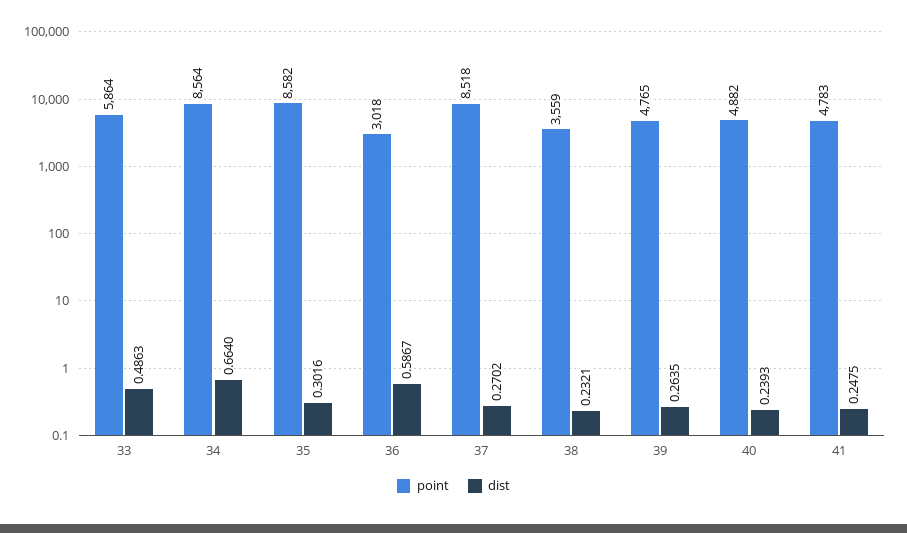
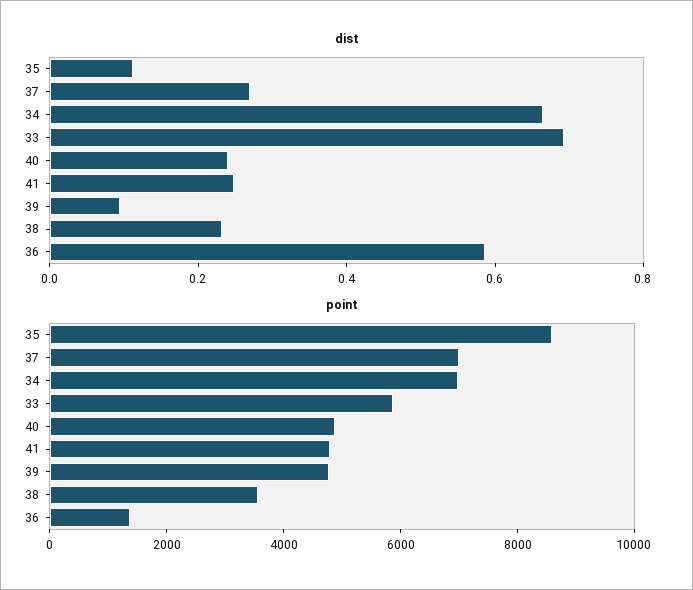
  {
    "point": {
      "33": 5864,
-     "34": 8564,
+     "34": 7000,
      "35": 8582,
-     "36": 3018,
+     "36": 1500,
-     "37": 8518,
+     "37": 7000,
      "38": 3559,
      "39": 4765,
      "40": 4882,
      "41": 4783
    },
    "dist": {
-     "33": 0.4863,
+     "33": 0.7,
      "34": 0.664,
-     "35": 0.3016,
+     "35": 0.1,
      "36": 0.5867,
      "37": 0.2702,
      "38": 0.2321,
-     "39": 0.2635,
+     "39": 0.1,
      "40": 0.2393,
      "41": 0.2475
    }
  }

